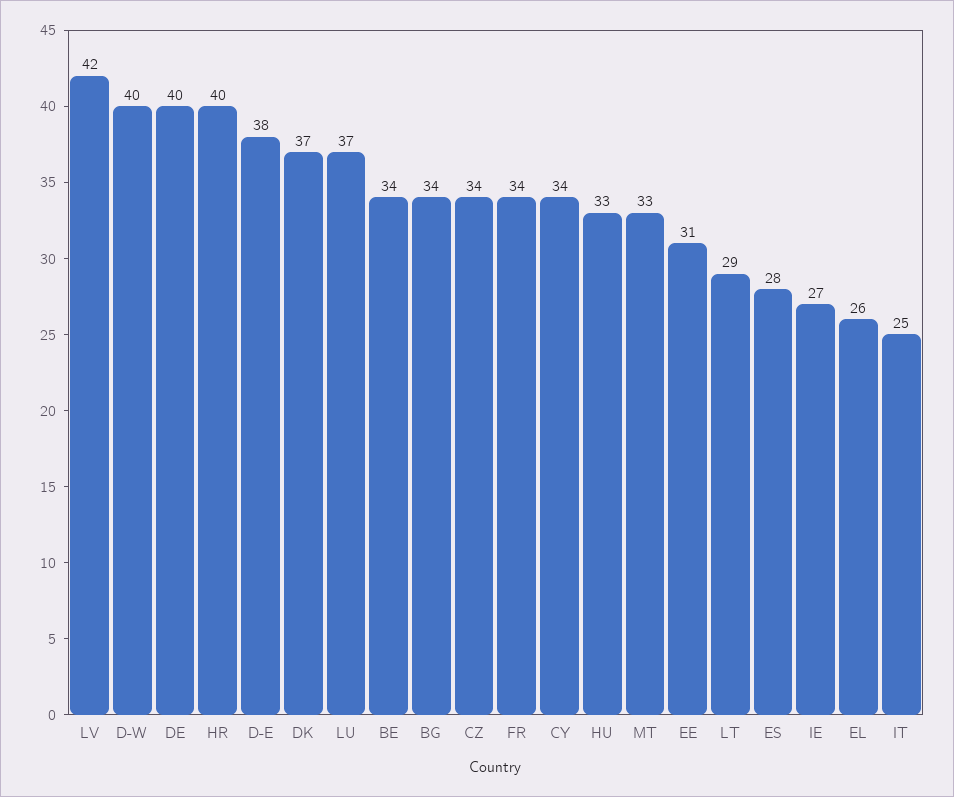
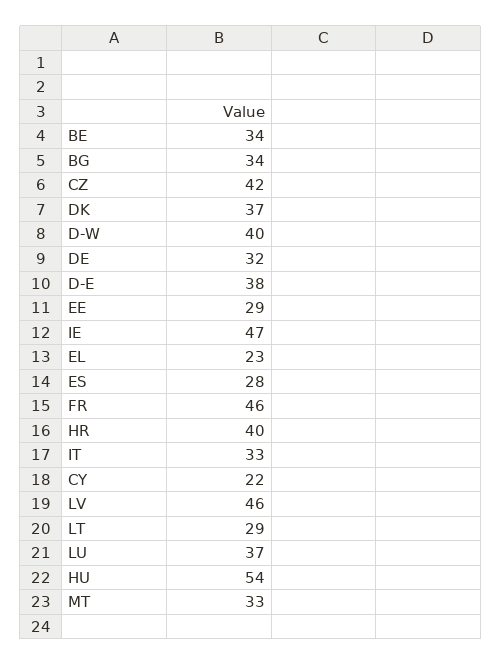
  {
-   "LV": 42,
+   "LV": 46,
    "D-W": 40,
-   "DE": 40,
+   "DE": 32,
    "HR": 40,
    "D-E": 38,
    "DK": 37,
    "LU": 37,
    "BE": 34,
    "BG": 34,
-   "CZ": 34,
+   "CZ": 42,
-   "FR": 34,
+   "FR": 46,
-   "CY": 34,
+   "CY": 22,
-   "HU": 33,
+   "HU": 54,
    "MT": 33,
-   "EE": 31,
+   "EE": 29,
    "LT": 29,
    "ES": 28,
-   "IE": 27,
+   "IE": 47,
-   "EL": 26,
+   "EL": 23,
-   "IT": 25
+   "IT": 33
  }

